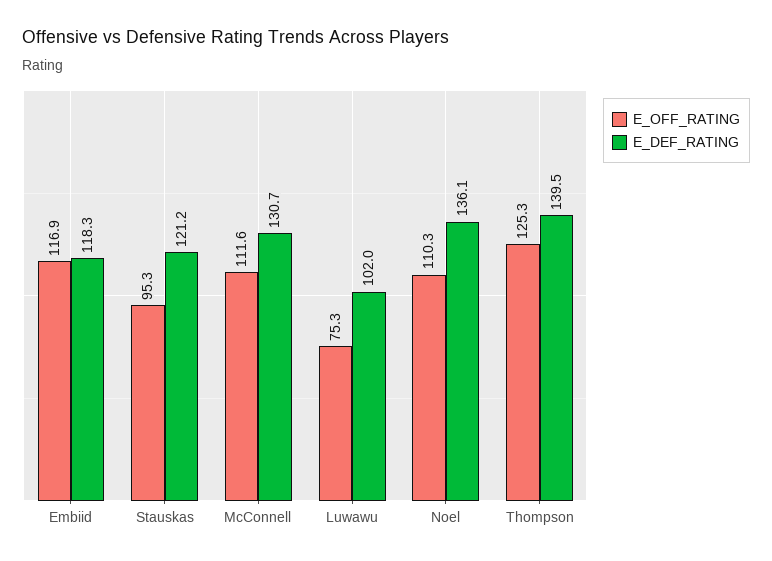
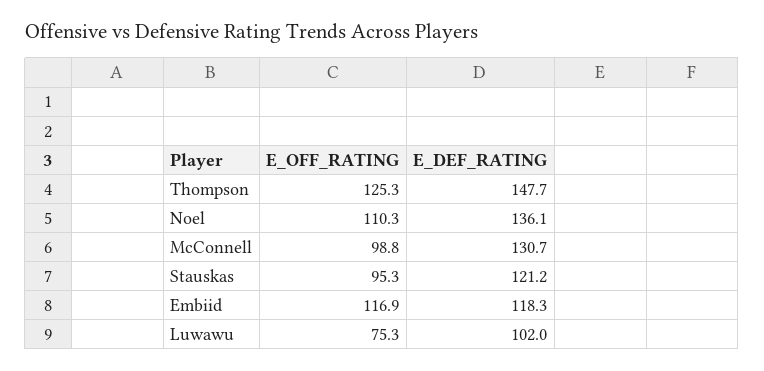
  {
    "E_OFF_RATING": {
      "Embiid": 116.9,
      "Stauskas": 95.3,
-     "McConnell": 111.6,
+     "McConnell": 98.8,
      "Luwawu": 75.3,
      "Noel": 110.3,
      "Thompson": 125.3
    },
    "E_DEF_RATING": {
      "Embiid": 118.3,
      "Stauskas": 121.2,
      "McConnell": 130.7,
      "Luwawu": 102,
      "Noel": 136.1,
-     "Thompson": 139.5
+     "Thompson": 147.7
    }
  }

